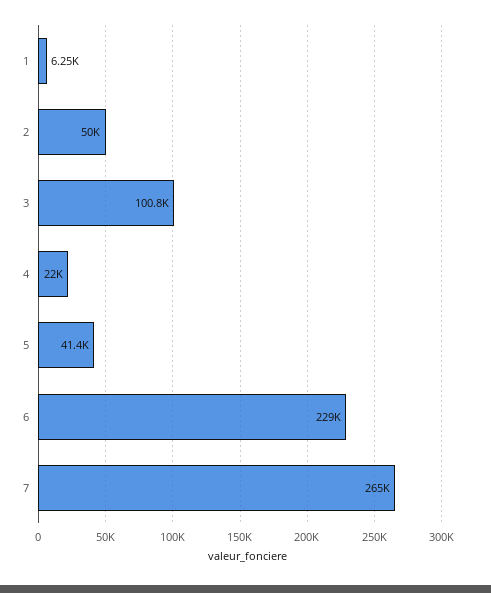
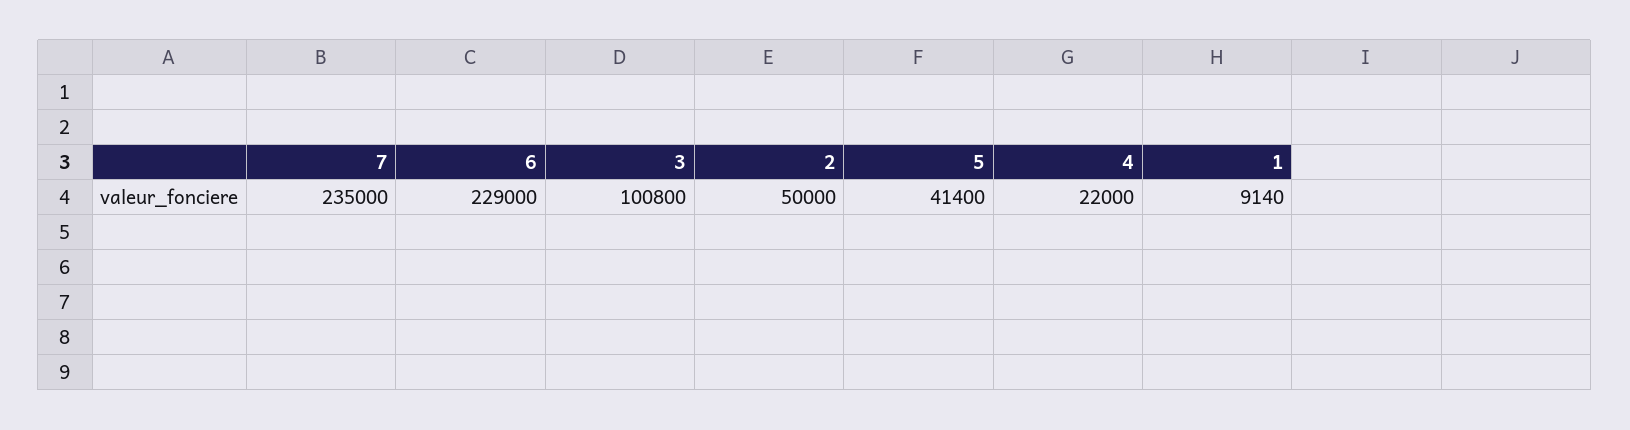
  {
-   "1": 6250,
+   "1": 9140,
    "2": 50000,
    "3": 100800,
    "4": 22000,
    "5": 41400,
    "6": 229000,
-   "7": 265000
+   "7": 235000
  }

